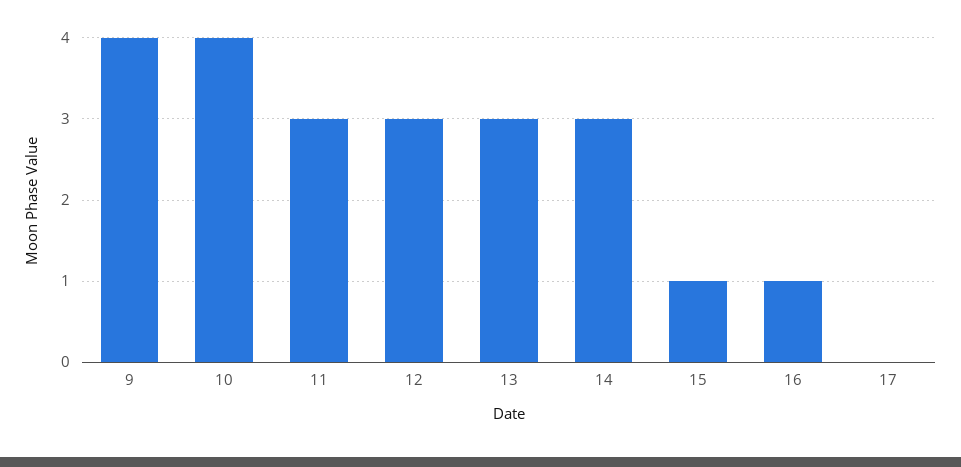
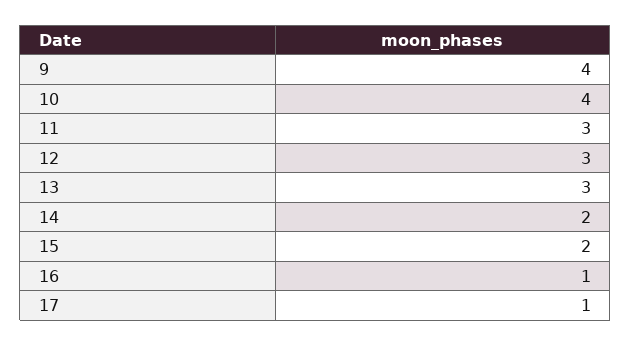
  {
    "9": 4,
    "10": 4,
    "11": 3,
    "12": 3,
    "13": 3,
-   "14": 3,
+   "14": 2,
-   "15": 1,
+   "15": 2,
    "16": 1,
-   "17": 0
+   "17": 1
  }

